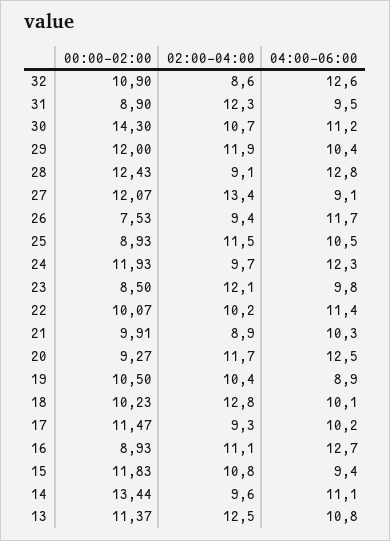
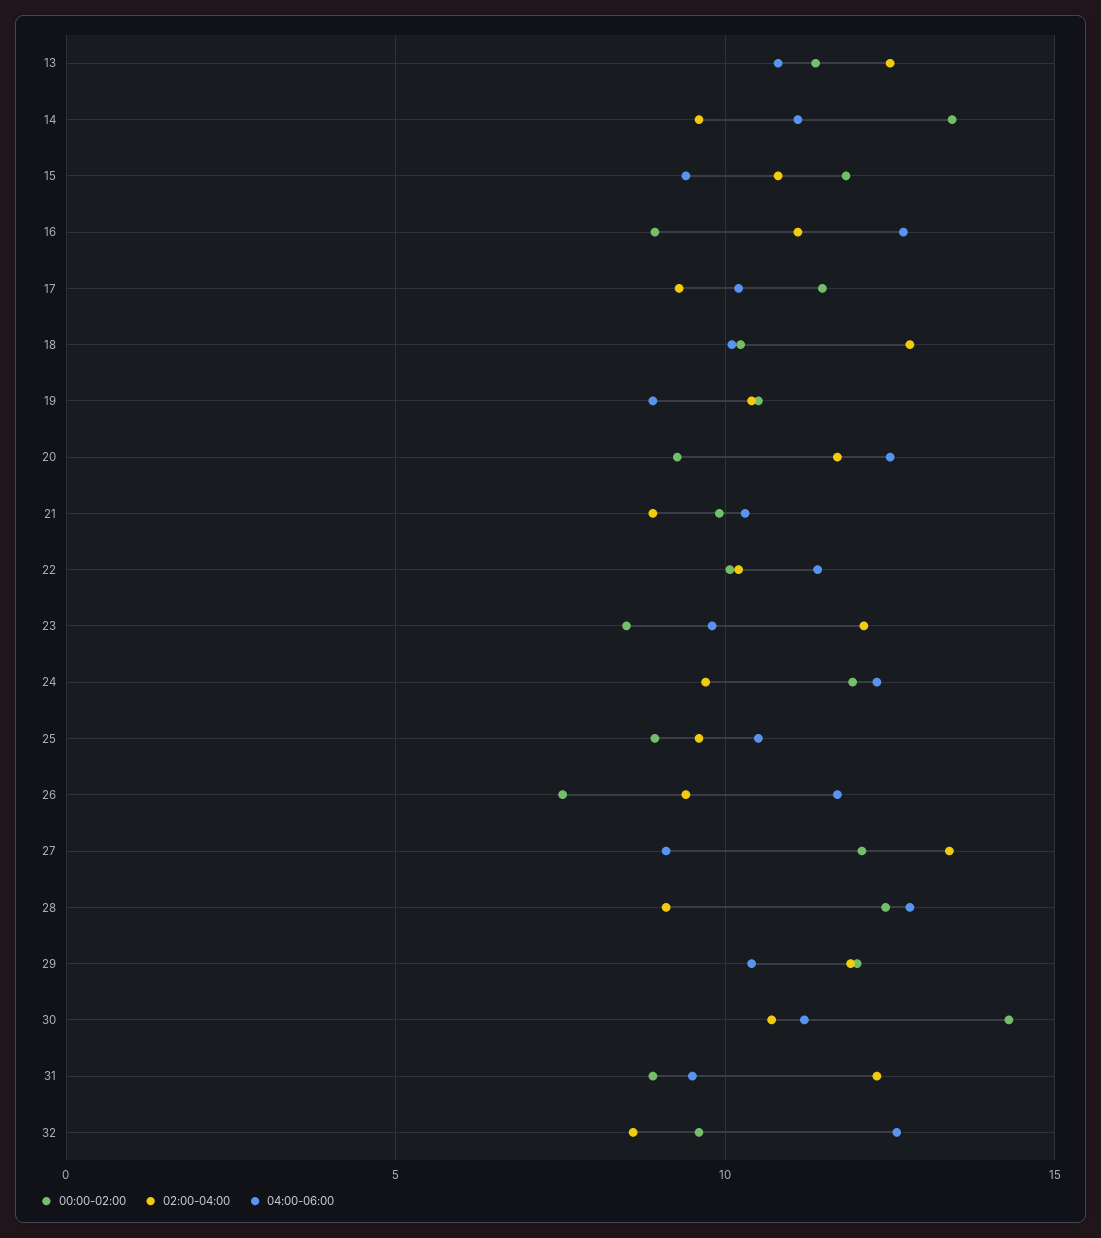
  {
    "00:00-02:00": {
-     "32": 10.9,
+     "32": 9.5,
      "31": 8.9,
      "30": 14.3,
      "29": 12,
      "28": 12.43,
      "27": 12.07,
      "26": 7.53,
      "25": 8.93,
      "24": 11.93,
      "23": 8.5,
      "22": 10.07,
      "21": 9.91,
      "20": 9.27,
      "19": 10.5,
      "18": 10.23,
      "17": 11.47,
      "16": 8.93,
      "15": 11.83,
      "14": 13.44,
      "13": 11.37
    },
    "02:00-04:00": {
      "32": 8.6,
      "31": 12.3,
      "30": 10.7,
      "29": 11.9,
      "28": 9.1,
      "27": 13.4,
      "26": 9.4,
-     "25": 11.5,
+     "25": 9.5,
      "24": 9.7,
      "23": 12.1,
      "22": 10.2,
      "21": 8.9,
      "20": 11.7,
      "19": 10.4,
      "18": 12.8,
      "17": 9.3,
      "16": 11.1,
      "15": 10.8,
      "14": 9.6,
      "13": 12.5
    },
    "04:00-06:00": {
      "32": 12.6,
      "31": 9.5,
      "30": 11.2,
      "29": 10.4,
      "28": 12.8,
      "27": 9.1,
      "26": 11.7,
      "25": 10.5,
      "24": 12.3,
      "23": 9.8,
      "22": 11.4,
      "21": 10.3,
      "20": 12.5,
      "19": 8.9,
      "18": 10.1,
      "17": 10.2,
      "16": 12.7,
      "15": 9.4,
      "14": 11.1,
      "13": 10.8
    }
  }

